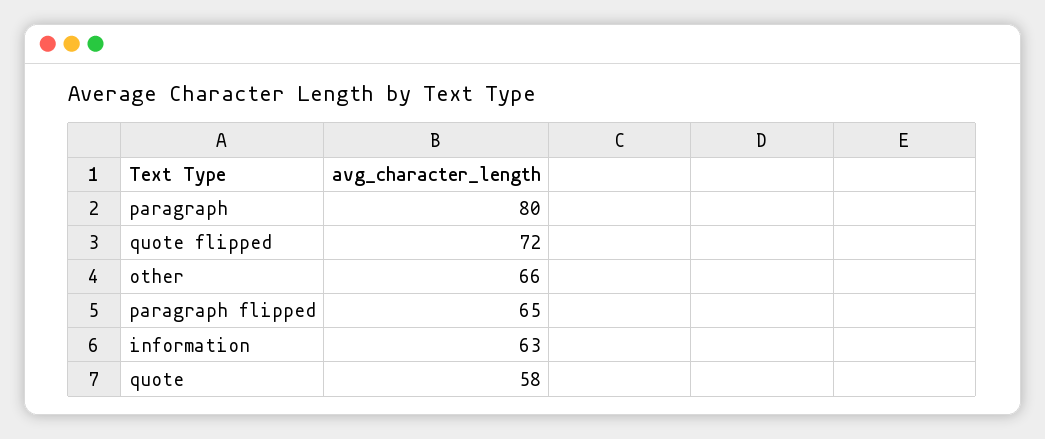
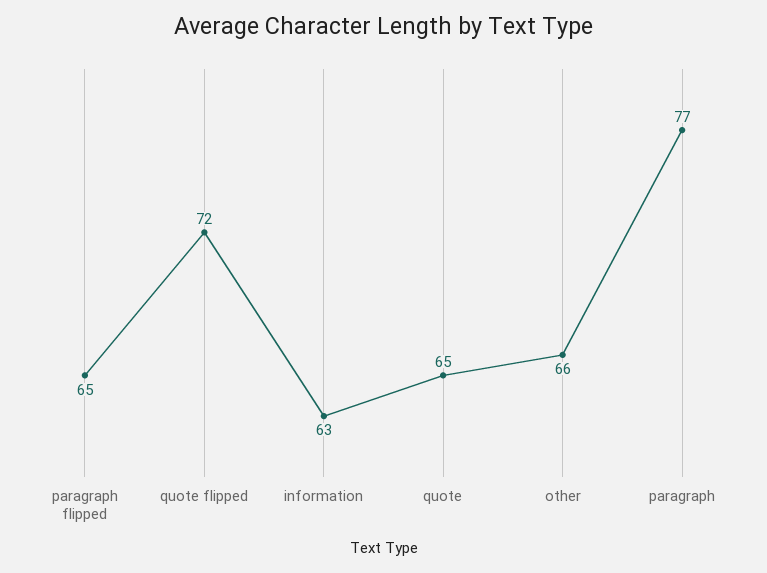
  {
-   "paragraph": 80,
+   "paragraph": 77,
    "quote flipped": 72,
    "other": 66,
    "paragraph flipped": 65,
    "information": 63,
-   "quote": 58
+   "quote": 65
  }

